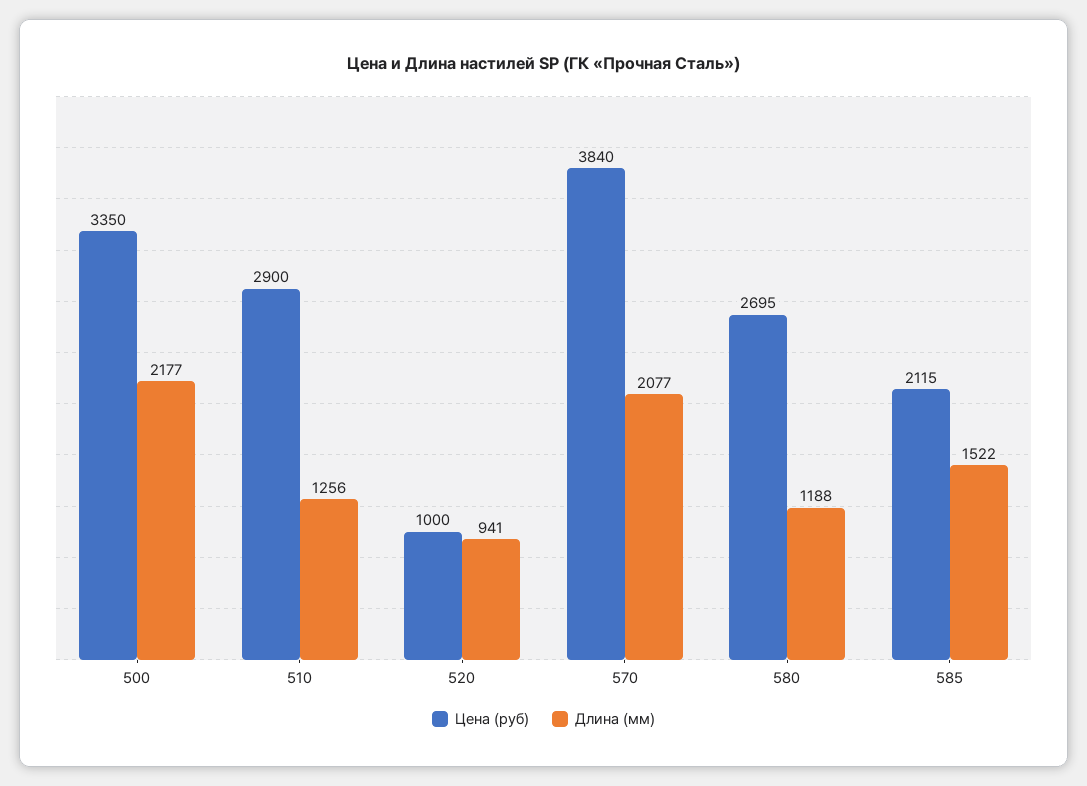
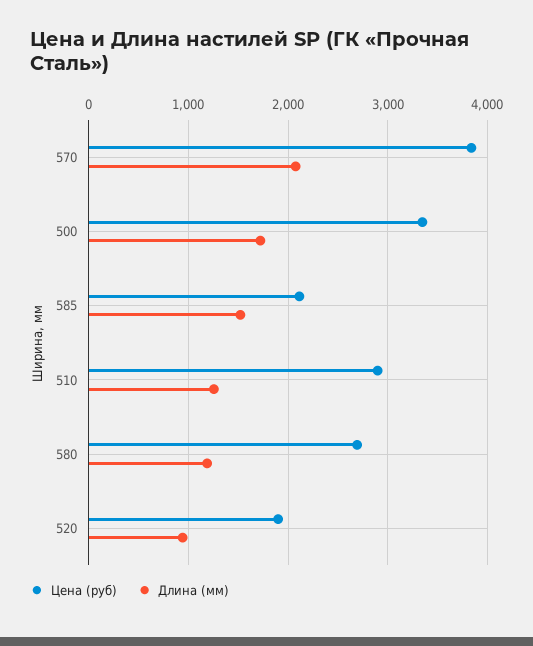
  {
    "Цена (руб)": {
      "500": 3350,
      "510": 2900,
-     "520": 1000,
+     "520": 1900,
      "570": 3840,
      "580": 2695,
      "585": 2115
    },
    "Длина (мм)": {
-     "500": 2177,
+     "500": 1700,
      "510": 1256,
      "520": 941,
      "570": 2077,
      "580": 1188,
      "585": 1522
    }
  }

